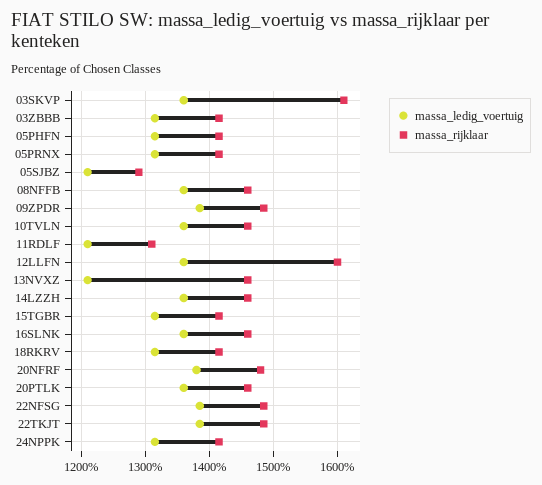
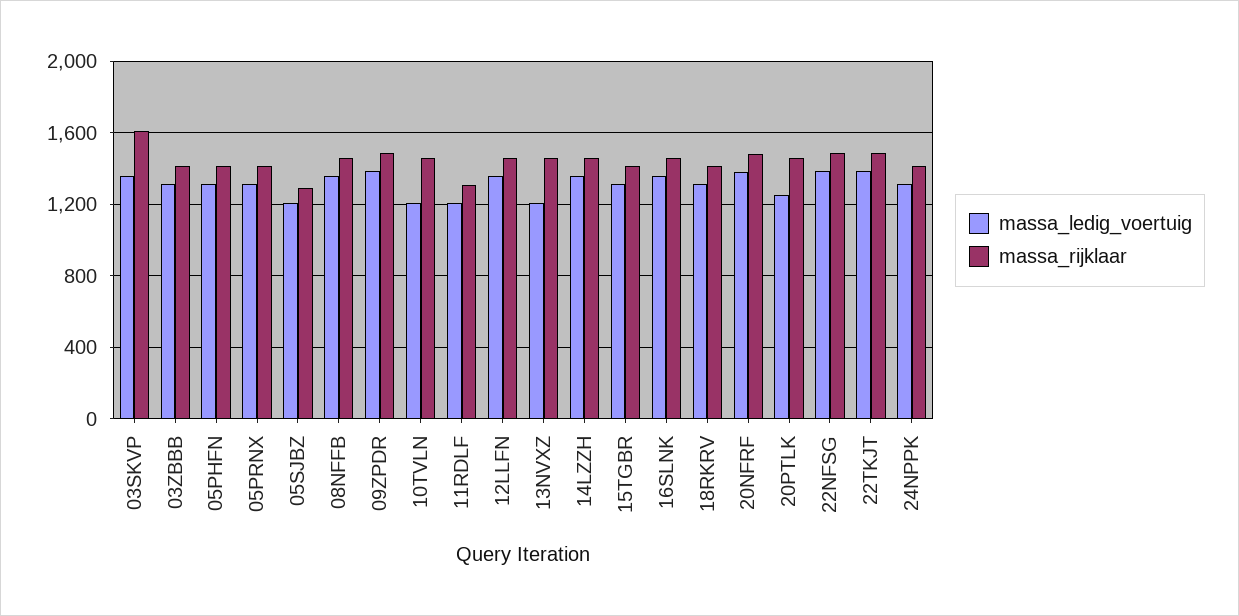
  {
    "massa_ledig_voertuig": {
      "03SKVP": 1360,
      "03ZBBB": 1320,
      "05PHFN": 1320,
      "05PRNX": 1320,
      "05SJBZ": 1210,
      "08NFFB": 1360,
      "09ZPDR": 1390,
-     "10TVLN": 1360,
+     "10TVLN": 1200,
      "11RDLF": 1210,
      "12LLFN": 1360,
      "13NVXZ": 1210,
      "14LZZH": 1360,
      "15TGBR": 1320,
      "16SLNK": 1360,
      "18RKRV": 1320,
      "20NFRF": 1380,
-     "20PTLK": 1360,
+     "20PTLK": 1250,
      "22NFSG": 1390,
      "22TKJT": 1390,
      "24NPPK": 1320
    },
    "massa_rijklaar": {
      "03SKVP": 1610,
      "03ZBBB": 1420,
      "05PHFN": 1420,
      "05PRNX": 1420,
      "05SJBZ": 1290,
      "08NFFB": 1460,
      "09ZPDR": 1490,
      "10TVLN": 1460,
      "11RDLF": 1310,
-     "12LLFN": 1600,
+     "12LLFN": 1450,
      "13NVXZ": 1460,
      "14LZZH": 1460,
      "15TGBR": 1420,
      "16SLNK": 1460,
      "18RKRV": 1420,
      "20NFRF": 1480,
      "20PTLK": 1460,
      "22NFSG": 1490,
      "22TKJT": 1490,
      "24NPPK": 1420
    }
  }

